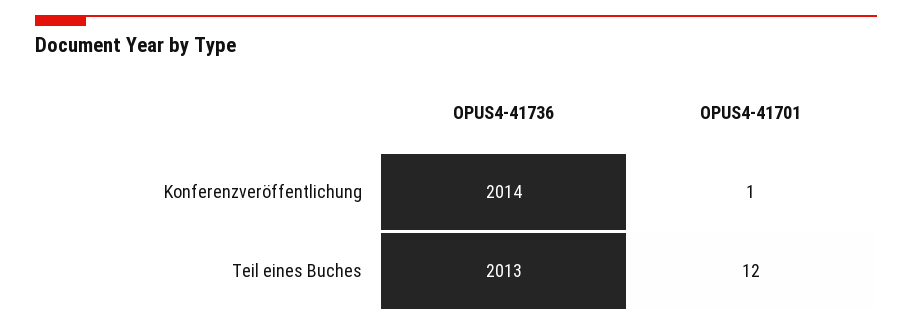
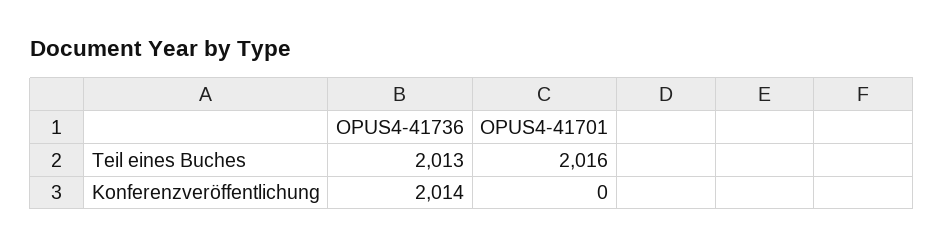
  {
    "OPUS4-41736": {
      "Konferenzveröffentlichung": 2014,
      "Teil eines Buches": 2013
    },
    "OPUS4-41701": {
-     "Konferenzveröffentlichung": 1,
+     "Konferenzveröffentlichung": 0,
-     "Teil eines Buches": 12
+     "Teil eines Buches": 2016
    }
  }

